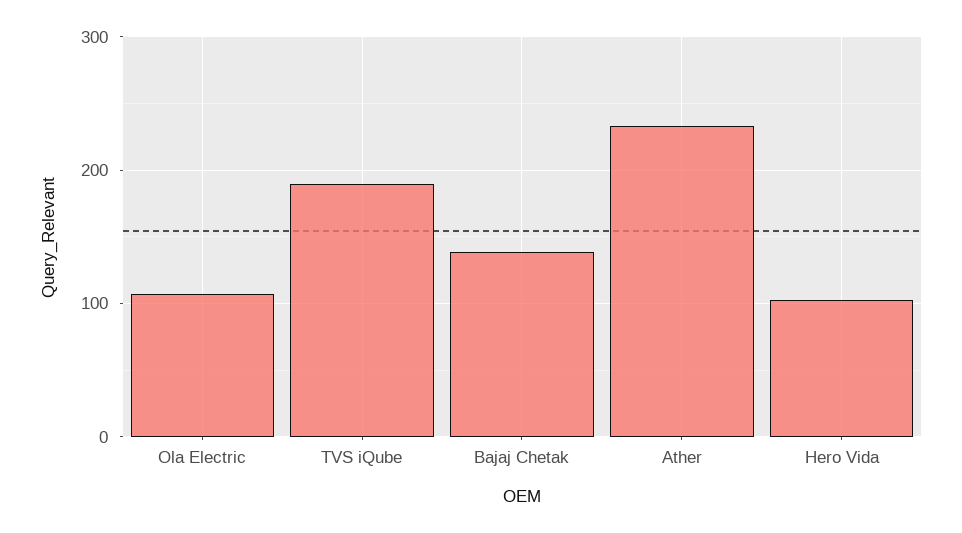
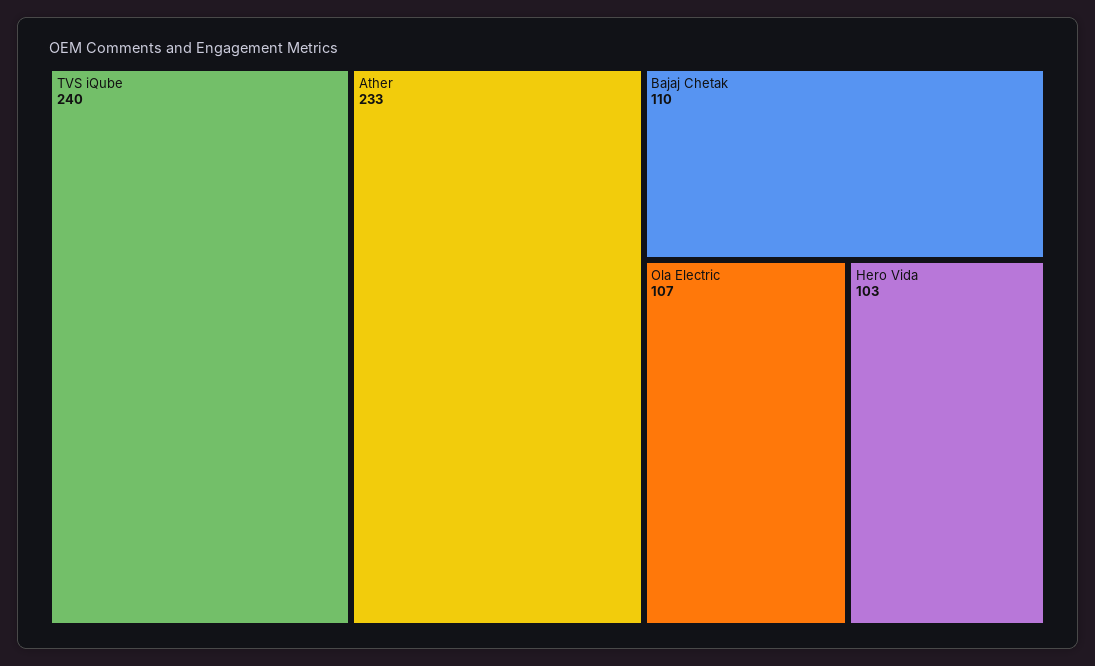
  {
    "Ola Electric": 107,
-   "TVS iQube": 190,
+   "TVS iQube": 240,
-   "Bajaj Chetak": 140,
+   "Bajaj Chetak": 110,
    "Ather": 233,
    "Hero Vida": 103
  }

